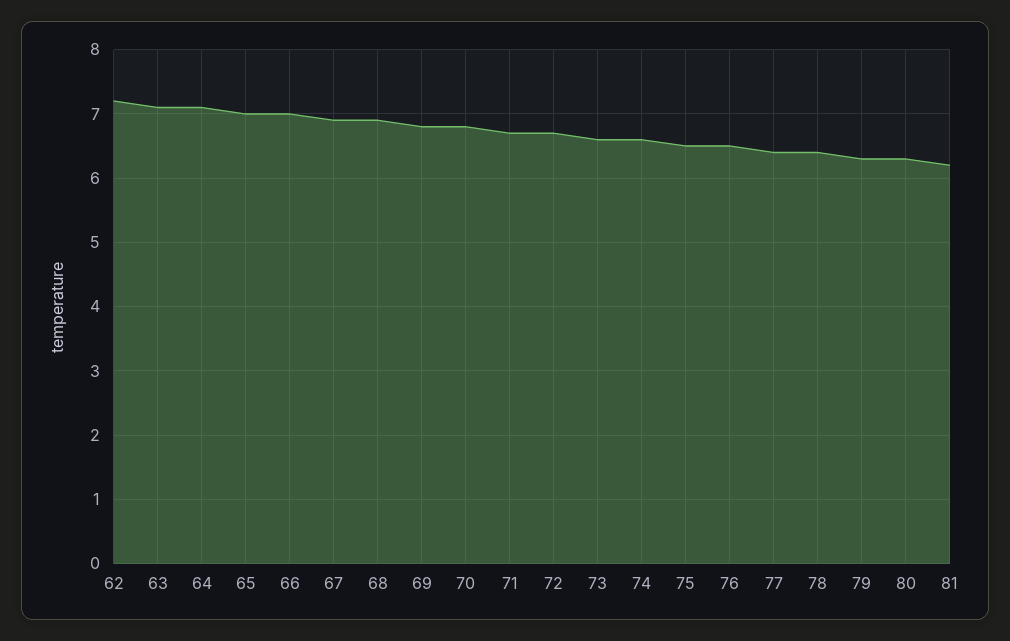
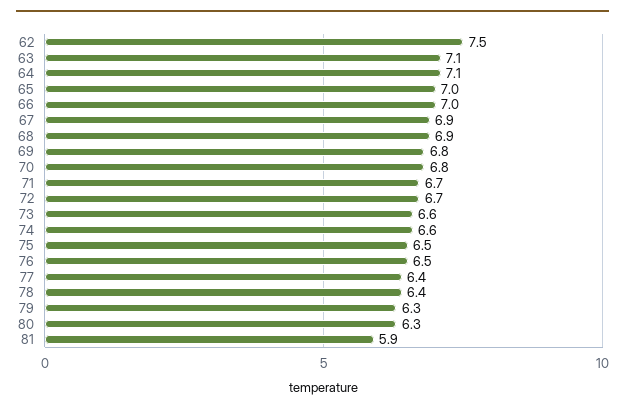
  {
-   "62": 7.2,
+   "62": 7.5,
    "63": 7.1,
    "64": 7.1,
    "65": 7,
    "66": 7,
    "67": 6.9,
    "68": 6.9,
    "69": 6.8,
    "70": 6.8,
    "71": 6.7,
    "72": 6.7,
    "73": 6.6,
    "74": 6.6,
    "75": 6.5,
    "76": 6.5,
    "77": 6.4,
    "78": 6.4,
    "79": 6.3,
    "80": 6.3,
-   "81": 6.2
+   "81": 5.9
  }

